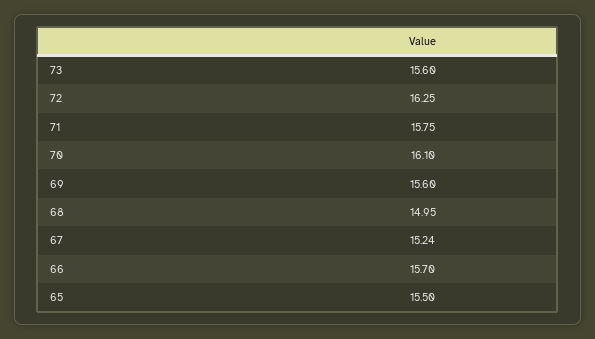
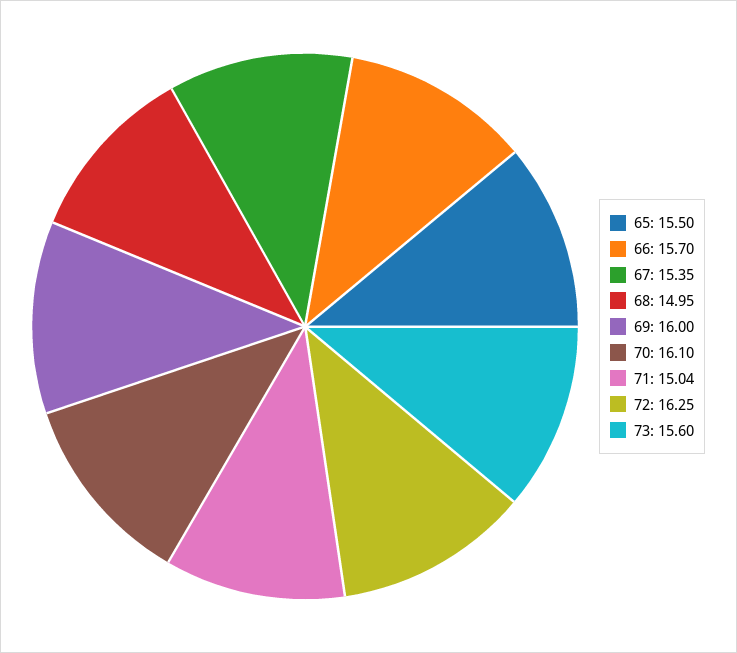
  {
    "73": 15.6,
    "72": 16.25,
-   "71": 15.75,
+   "71": 15.04,
    "70": 16.1,
-   "69": 15.6,
+   "69": 16,
    "68": 14.95,
-   "67": 15.24,
+   "67": 15.35,
    "66": 15.7,
    "65": 15.5
  }

